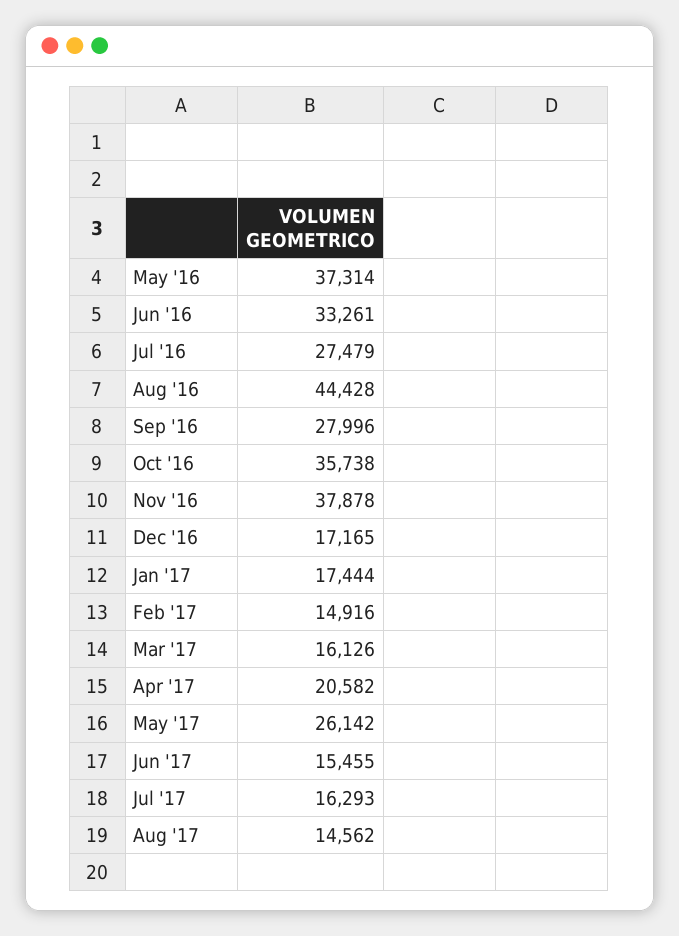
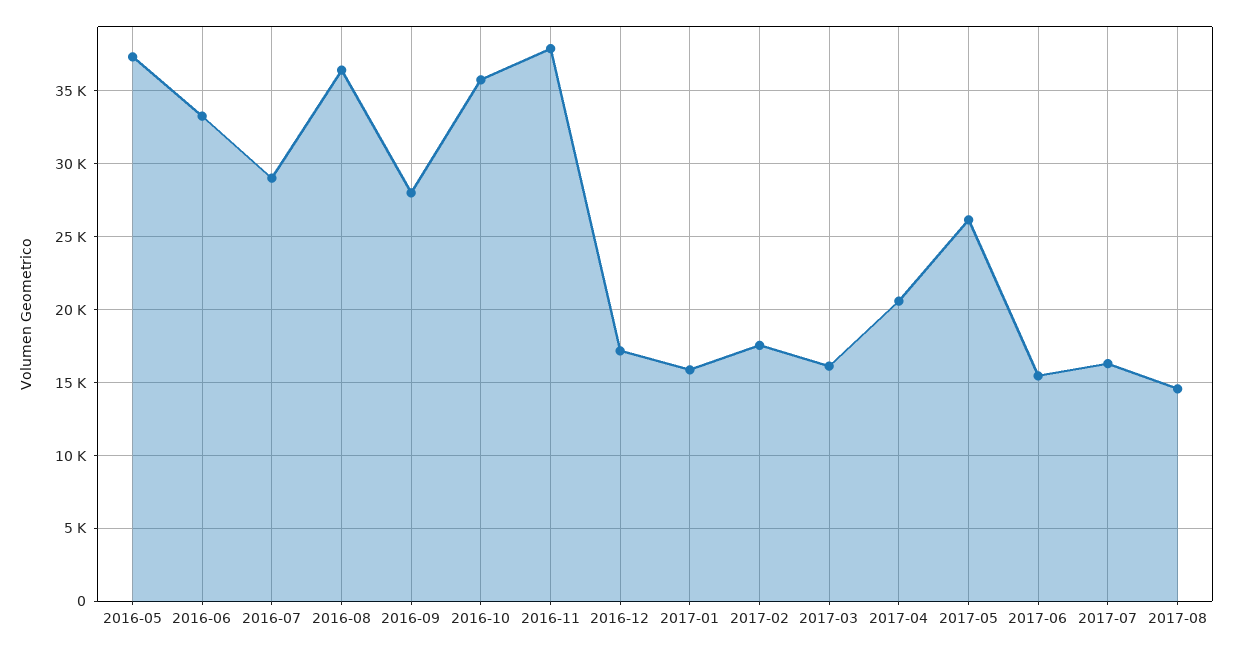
  {
    "May '16": 37314,
    "Jun '16": 33261,
-   "Jul '16": 27479,
+   "Jul '16": 29000,
-   "Aug '16": 44428,
+   "Aug '16": 36500,
    "Sep '16": 27996,
    "Oct '16": 35738,
    "Nov '16": 37878,
    "Dec '16": 17165,
-   "Jan '17": 17444,
+   "Jan '17": 16000,
-   "Feb '17": 14916,
+   "Feb '17": 17500,
    "Mar '17": 16126,
    "Apr '17": 20582,
    "May '17": 26142,
    "Jun '17": 15455,
    "Jul '17": 16293,
    "Aug '17": 14562
  }

